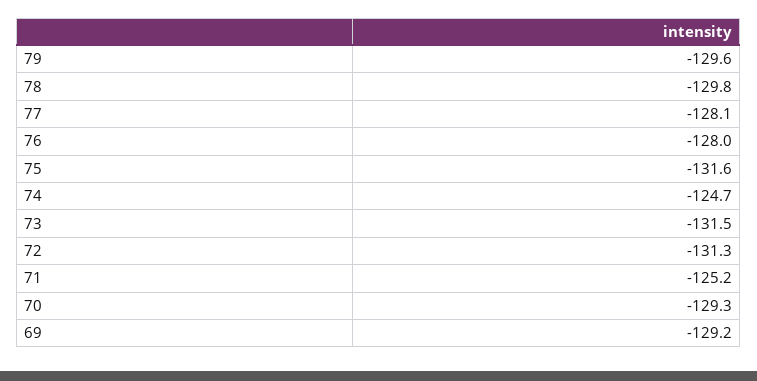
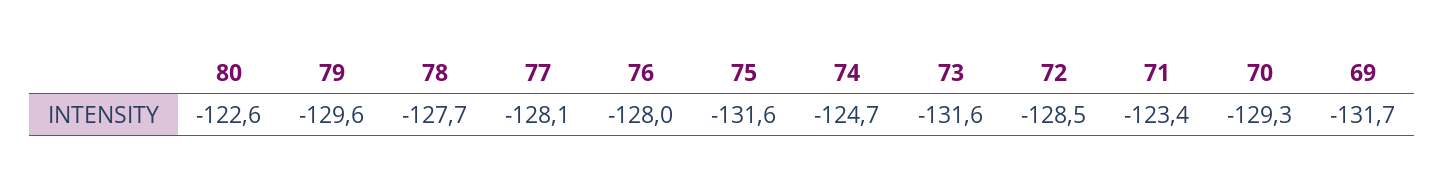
  {
    "79": -129.6,
-   "78": -129.8,
+   "78": -127.7,
    "77": -128.1,
    "76": -128,
    "75": -131.6,
    "74": -124.7,
-   "73": -131.5,
+   "73": -131.6,
-   "72": -131.3,
+   "72": -128.5,
-   "71": -125.2,
+   "71": -123.4,
    "70": -129.3,
-   "69": -129.2
+   "69": -131.7,
+   "80": -122.6
  }

